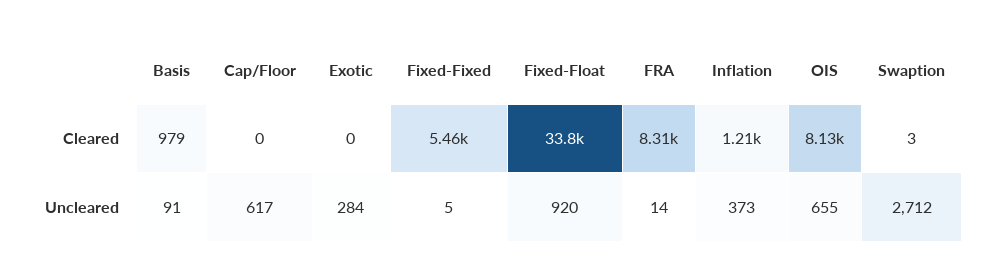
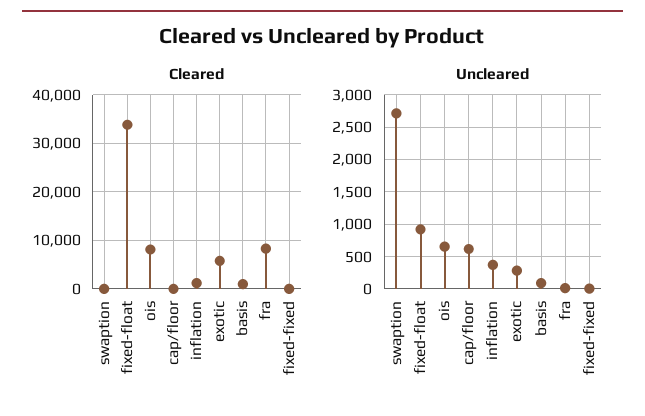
  {
    "Cleared": {
      "Basis": 979,
      "Cap/Floor": 0,
-     "Exotic": 0,
+     "Exotic": 6000,
-     "Fixed-Fixed": 5460,
+     "Fixed-Fixed": 0,
      "Fixed-Float": 33800,
      "FRA": 8310,
      "Inflation": 1210,
      "OIS": 8130,
      "Swaption": 3
    },
    "Uncleared": {
      "Basis": 91,
      "Cap/Floor": 617,
      "Exotic": 284,
      "Fixed-Fixed": 5,
      "Fixed-Float": 920,
      "FRA": 14,
      "Inflation": 373,
      "OIS": 655,
      "Swaption": 2712
    }
  }

